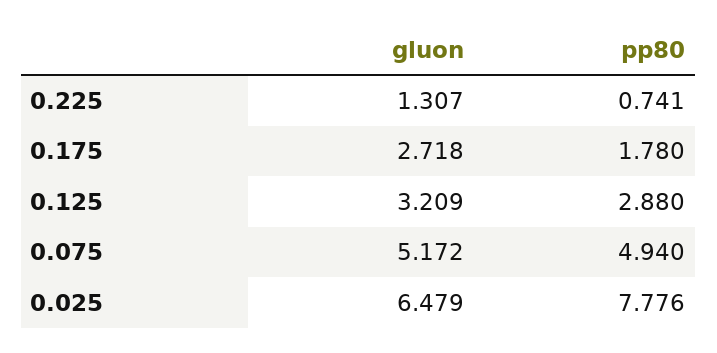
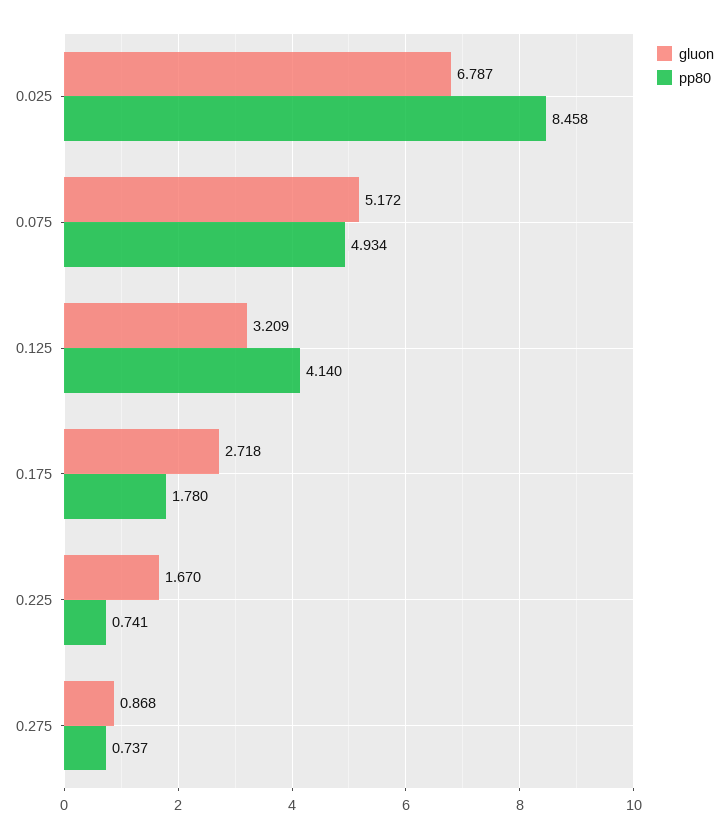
  {
    "gluon": {
-     "0.225": 1.307,
+     "0.225": 1.67,
      "0.175": 2.718,
      "0.125": 3.209,
      "0.075": 5.172,
-     "0.025": 6.479
+     "0.025": 6.787,
+     "0.275": 0.868
    },
    "pp80": {
      "0.225": 0.741,
      "0.175": 1.78,
-     "0.125": 2.88,
+     "0.125": 4.14,
-     "0.075": 4.94,
+     "0.075": 4.934,
-     "0.025": 7.776
+     "0.025": 8.458,
+     "0.275": 0.737
    }
  }

